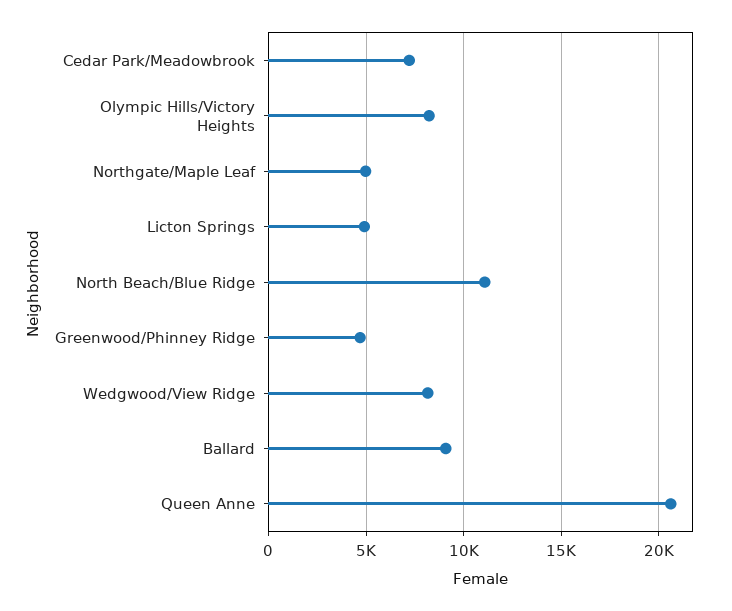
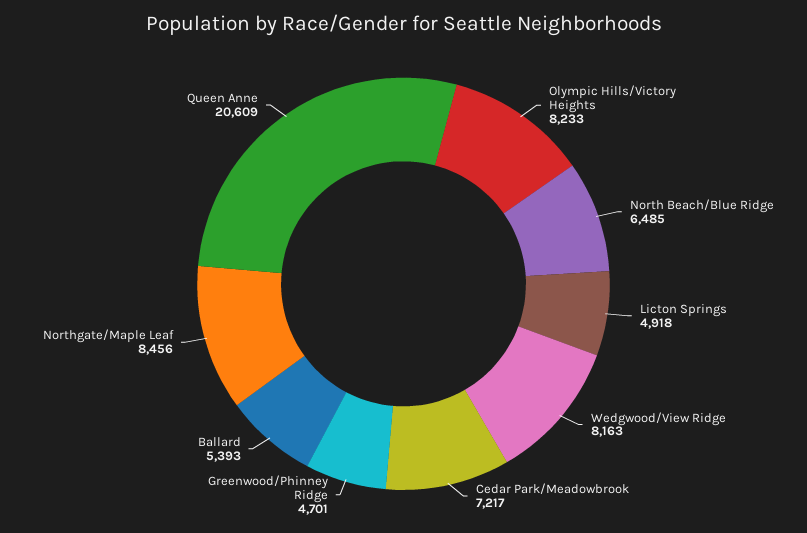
  {
    "Cedar Park/Meadowbrook": 7217,
    "Olympic Hills/Victory Heights": 8233,
-   "Northgate/Maple Leaf": 5000,
+   "Northgate/Maple Leaf": 8456,
    "Licton Springs": 4918,
-   "North Beach/Blue Ridge": 11000,
+   "North Beach/Blue Ridge": 6485,
    "Greenwood/Phinney Ridge": 4701,
    "Wedgwood/View Ridge": 8163,
-   "Ballard": 9000,
+   "Ballard": 5393,
    "Queen Anne": 20609
  }

